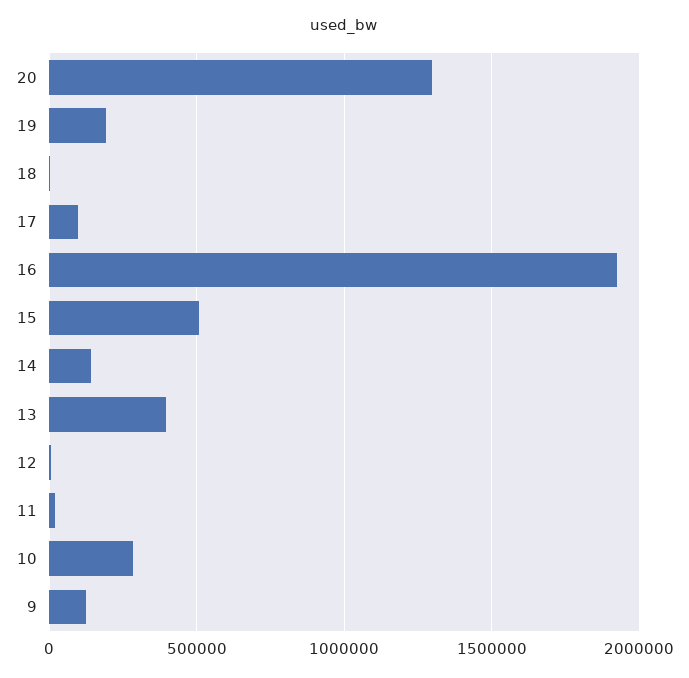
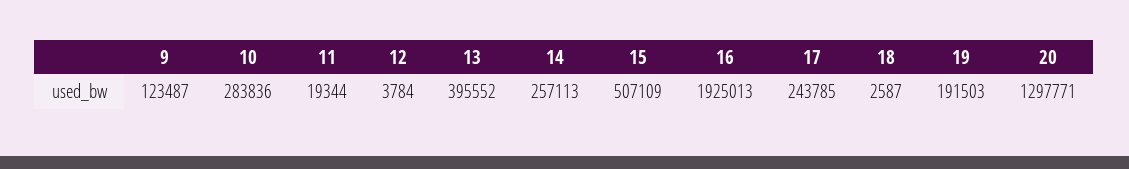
  {
    "20": 1297771,
    "19": 191503,
    "18": 2587,
-   "17": 100000,
+   "17": 243785,
    "16": 1925013,
    "15": 507109,
-   "14": 150000,
+   "14": 257113,
    "13": 395552,
    "12": 3784,
    "11": 19344,
    "10": 283836,
    "9": 123487
  }

